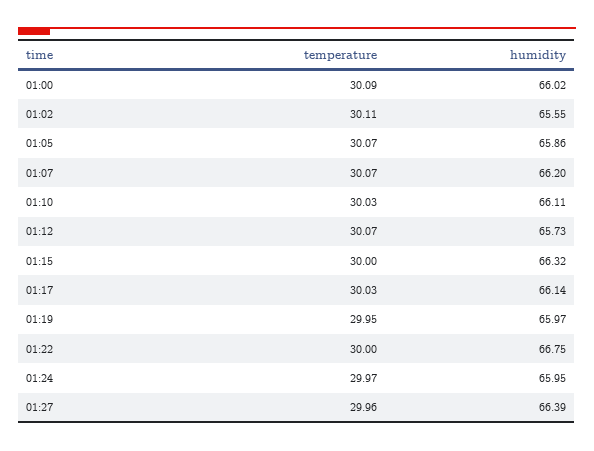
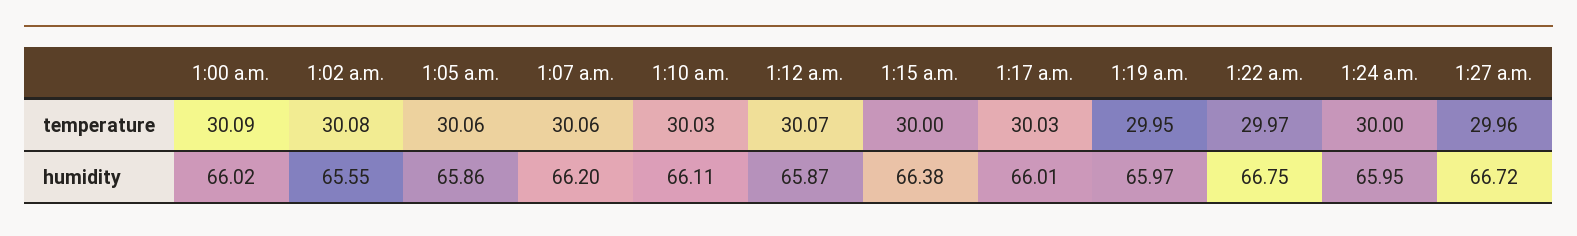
  {
    "temperature": {
      "01:00": 30.09,
-     "01:02": 30.11,
+     "01:02": 30.08,
-     "01:05": 30.07,
+     "01:05": 30.06,
-     "01:07": 30.07,
+     "01:07": 30.06,
      "01:10": 30.03,
      "01:12": 30.07,
      "01:15": 30,
      "01:17": 30.03,
      "01:19": 29.95,
-     "01:22": 30,
+     "01:22": 29.97,
-     "01:24": 29.97,
+     "01:24": 30,
      "01:27": 29.96
    },
    "humidity": {
      "01:00": 66.02,
      "01:02": 65.55,
      "01:05": 65.86,
      "01:07": 66.2,
      "01:10": 66.11,
-     "01:12": 65.73,
+     "01:12": 65.87,
-     "01:15": 66.32,
+     "01:15": 66.38,
-     "01:17": 66.14,
+     "01:17": 66.01,
      "01:19": 65.97,
      "01:22": 66.75,
      "01:24": 65.95,
-     "01:27": 66.39
+     "01:27": 66.72
    }
  }

